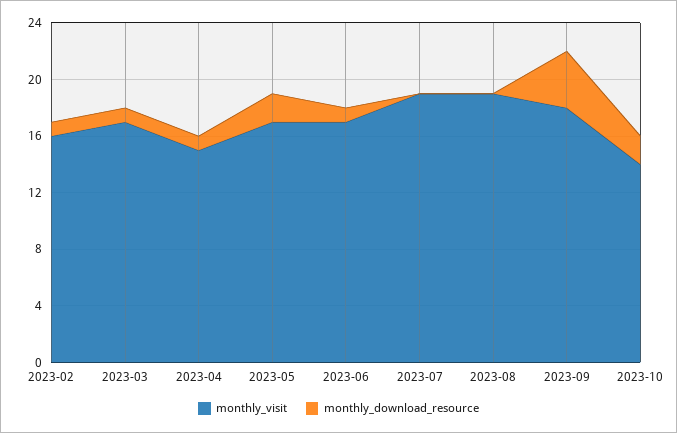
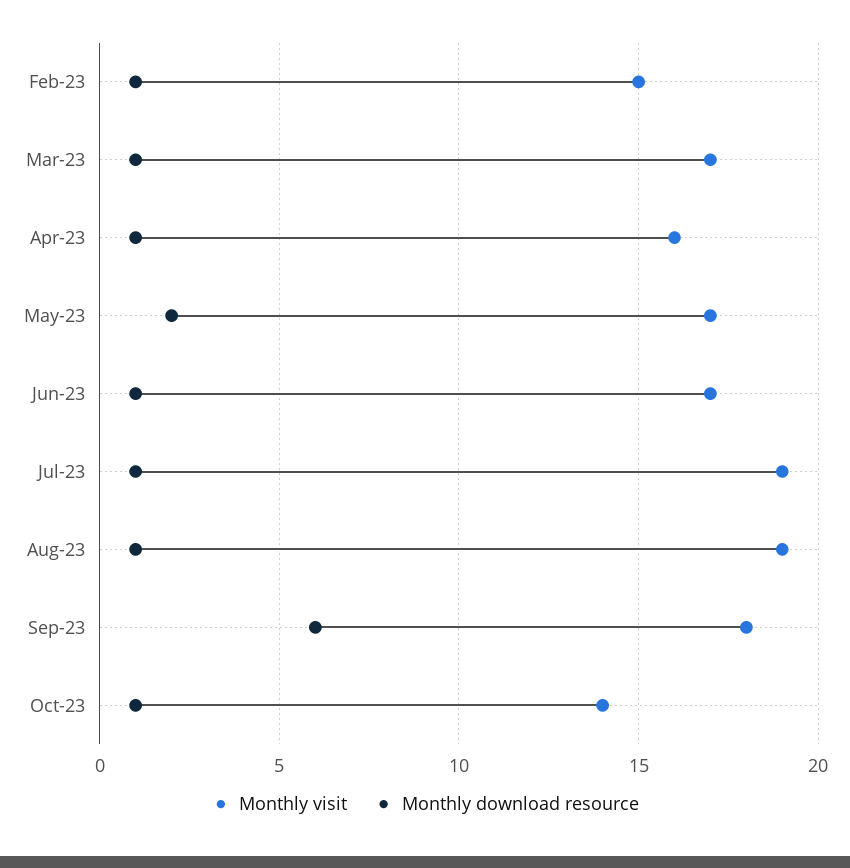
  {
    "monthly_visit": {
-     "2023-02": 16,
+     "2023-02": 15,
      "2023-03": 17,
-     "2023-04": 15,
+     "2023-04": 16,
      "2023-05": 17,
      "2023-06": 17,
      "2023-07": 19,
      "2023-08": 19,
      "2023-09": 18,
      "2023-10": 14
    },
    "monthly_download_resource": {
      "2023-02": 1,
      "2023-03": 1,
      "2023-04": 1,
      "2023-05": 2,
      "2023-06": 1,
-     "2023-07": 0,
+     "2023-07": 1,
-     "2023-08": 0,
+     "2023-08": 1,
-     "2023-09": 4,
+     "2023-09": 6,
-     "2023-10": 2
+     "2023-10": 1
    }
  }

